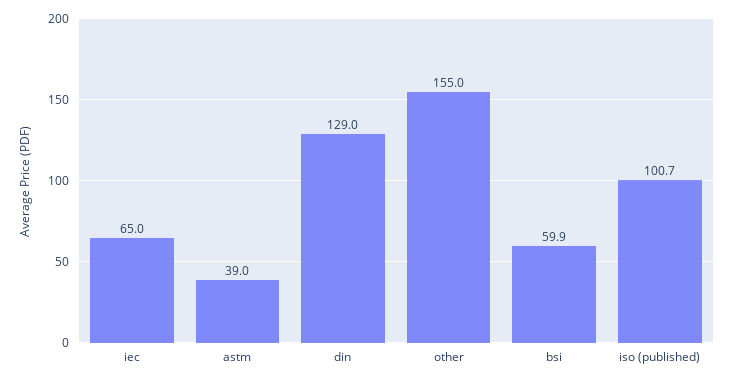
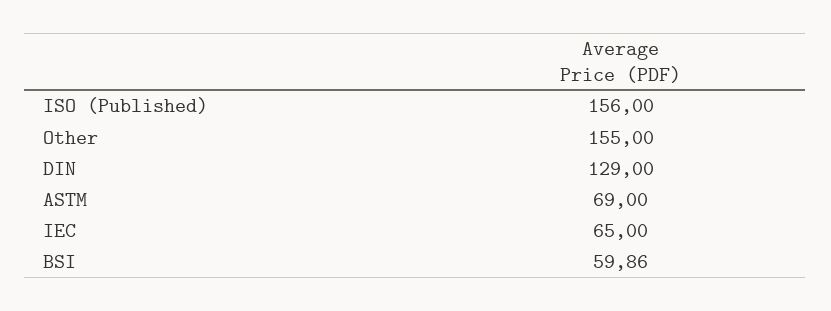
  {
    "iec": 65,
-   "astm": 39,
+   "astm": 69,
    "din": 129,
    "other": 155,
    "bsi": 59.86,
-   "iso (published)": 100.7
+   "iso (published)": 156
  }

